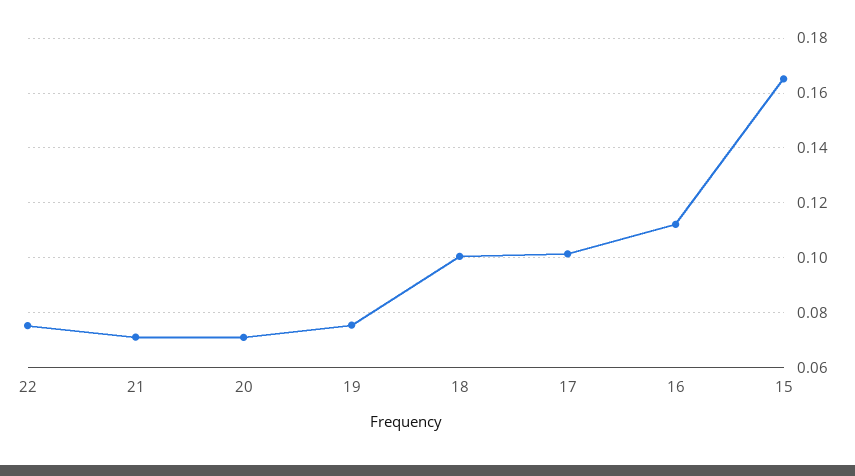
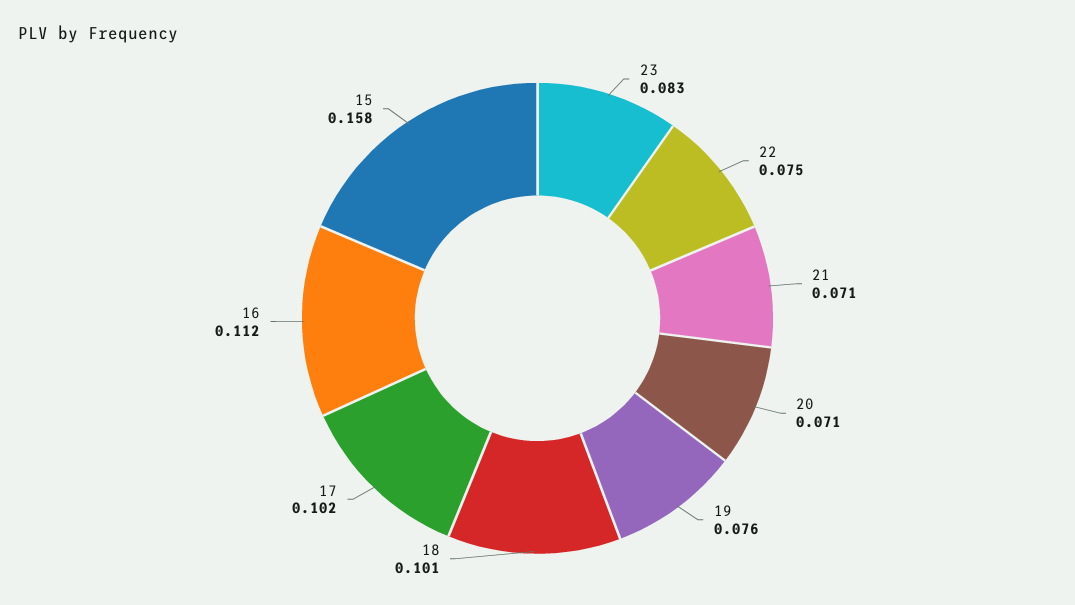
  {
    "22": 0.075,
    "21": 0.071,
    "20": 0.071,
    "19": 0.076,
    "18": 0.101,
    "17": 0.102,
    "16": 0.112,
-   "15": 0.165
+   "15": 0.158,
+   "23": 0.083
  }

